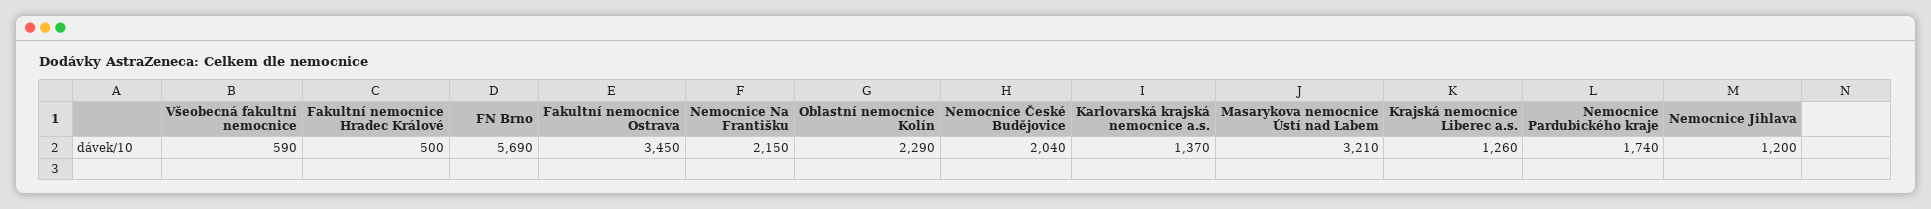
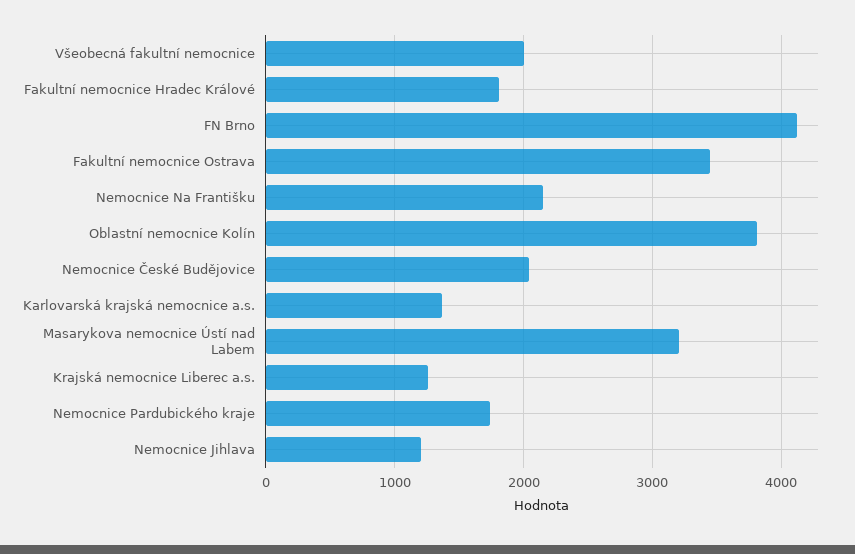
  {
-   "Všeobecná fakultní nemocnice": 590,
+   "Všeobecná fakultní nemocnice": 2000,
-   "Fakultní nemocnice Hradec Králové": 500,
+   "Fakultní nemocnice Hradec Králové": 1800,
-   "FN Brno": 5690,
+   "FN Brno": 4100,
    "Fakultní nemocnice Ostrava": 3450,
    "Nemocnice Na Františku": 2150,
-   "Oblastní nemocnice Kolín": 2290,
+   "Oblastní nemocnice Kolín": 3800,
    "Nemocnice České Budějovice": 2040,
    "Karlovarská krajská nemocnice a.s.": 1370,
    "Masarykova nemocnice Ústí nad Labem": 3210,
    "Krajská nemocnice Liberec a.s.": 1260,
    "Nemocnice Pardubického kraje": 1740,
    "Nemocnice Jihlava": 1200
  }

